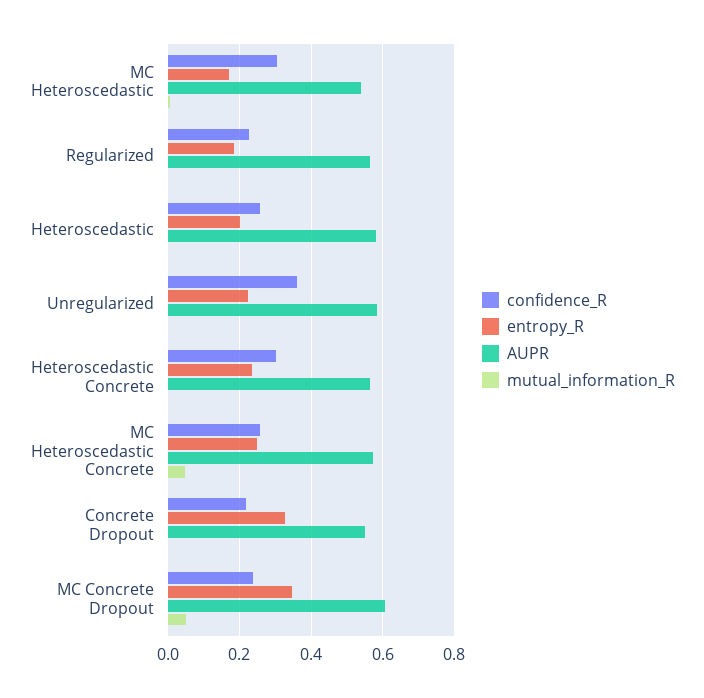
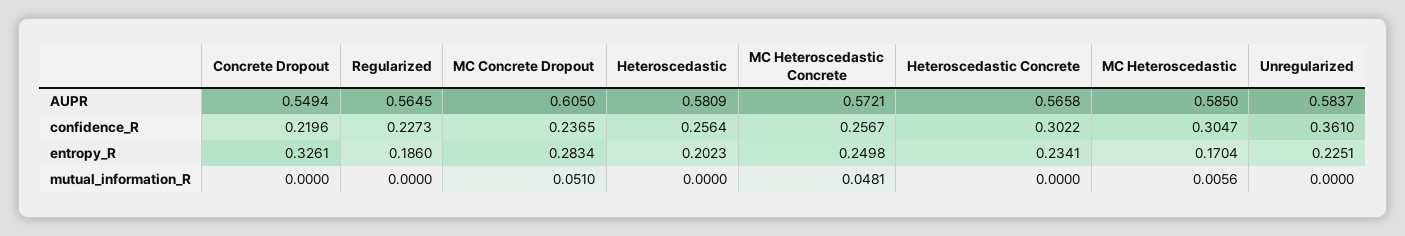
  {
    "confidence_R": {
      "MC Heteroscedastic": 0.3047,
      "Regularized": 0.2273,
      "Heteroscedastic": 0.2564,
      "Unregularized": 0.361,
      "Heteroscedastic Concrete": 0.3022,
      "MC Heteroscedastic Concrete": 0.2567,
      "Concrete Dropout": 0.2196,
      "MC Concrete Dropout": 0.2365
    },
    "entropy_R": {
      "MC Heteroscedastic": 0.1704,
      "Regularized": 0.186,
      "Heteroscedastic": 0.2023,
      "Unregularized": 0.2251,
      "Heteroscedastic Concrete": 0.2341,
      "MC Heteroscedastic Concrete": 0.2498,
      "Concrete Dropout": 0.3261,
-     "MC Concrete Dropout": 0.34
+     "MC Concrete Dropout": 0.2834
    },
    "AUPR": {
-     "MC Heteroscedastic": 0.54,
+     "MC Heteroscedastic": 0.585,
      "Regularized": 0.5645,
      "Heteroscedastic": 0.5809,
      "Unregularized": 0.5837,
      "Heteroscedastic Concrete": 0.5658,
      "MC Heteroscedastic Concrete": 0.5721,
      "Concrete Dropout": 0.5494,
      "MC Concrete Dropout": 0.605
    },
    "mutual_information_R": {
      "MC Heteroscedastic": 0.0056,
      "Regularized": 0,
      "Heteroscedastic": 0,
      "Unregularized": 0,
      "Heteroscedastic Concrete": 0,
      "MC Heteroscedastic Concrete": 0.0481,
      "Concrete Dropout": 0,
      "MC Concrete Dropout": 0.051
    }
  }

